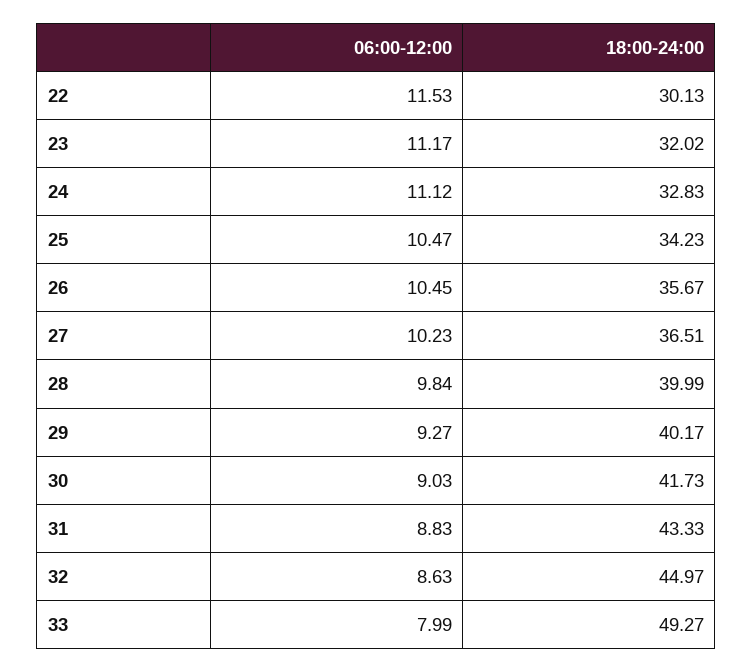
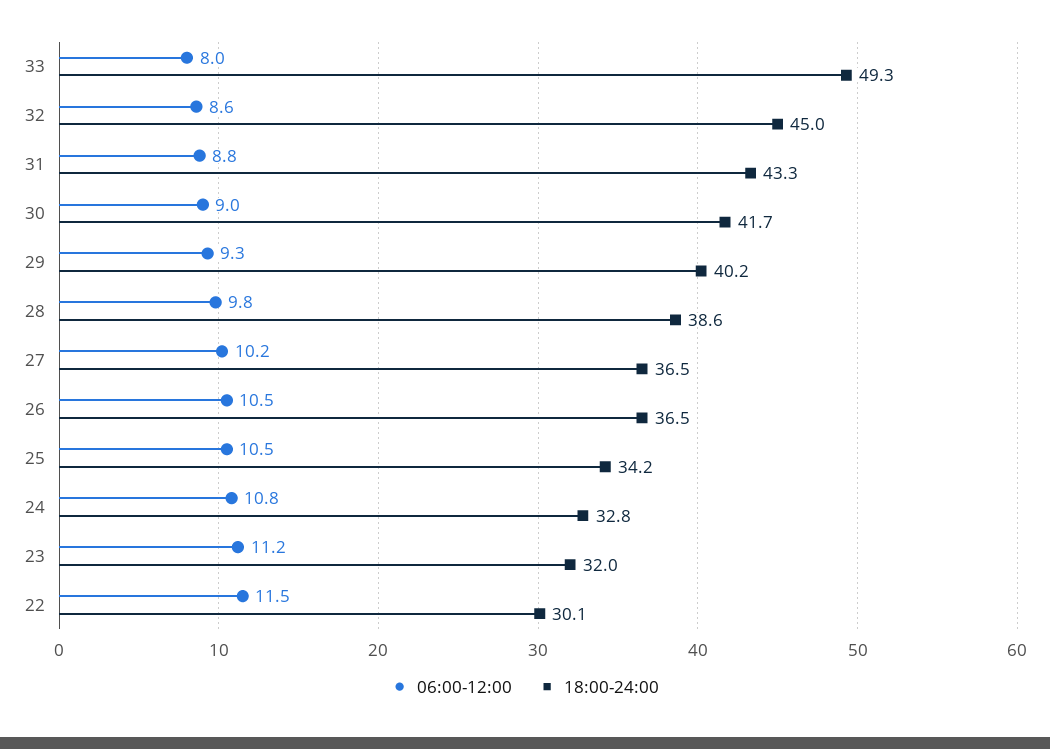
  {
    "06:00-12:00": {
      "22": 11.53,
      "23": 11.17,
-     "24": 11.12,
+     "24": 10.8,
      "25": 10.47,
      "26": 10.45,
      "27": 10.23,
      "28": 9.84,
      "29": 9.27,
      "30": 9.03,
      "31": 8.83,
      "32": 8.63,
      "33": 7.99
    },
    "18:00-24:00": {
      "22": 30.13,
      "23": 32.02,
      "24": 32.83,
      "25": 34.23,
-     "26": 35.67,
+     "26": 36.5,
      "27": 36.51,
-     "28": 39.99,
+     "28": 38.6,
      "29": 40.17,
      "30": 41.73,
      "31": 43.33,
      "32": 44.97,
      "33": 49.27
    }
  }

